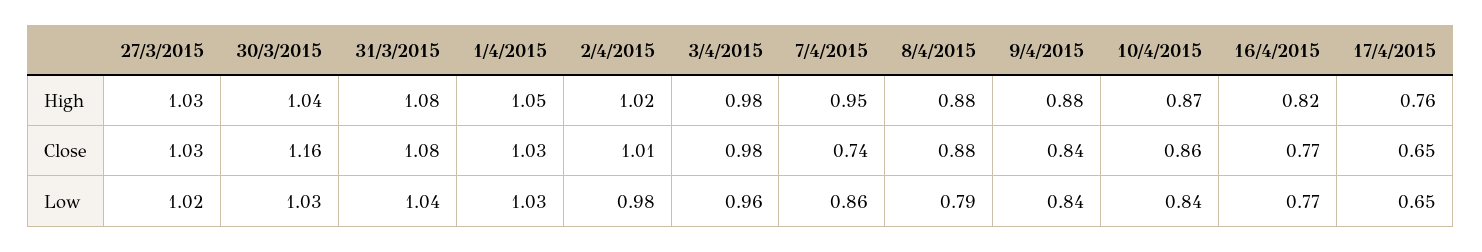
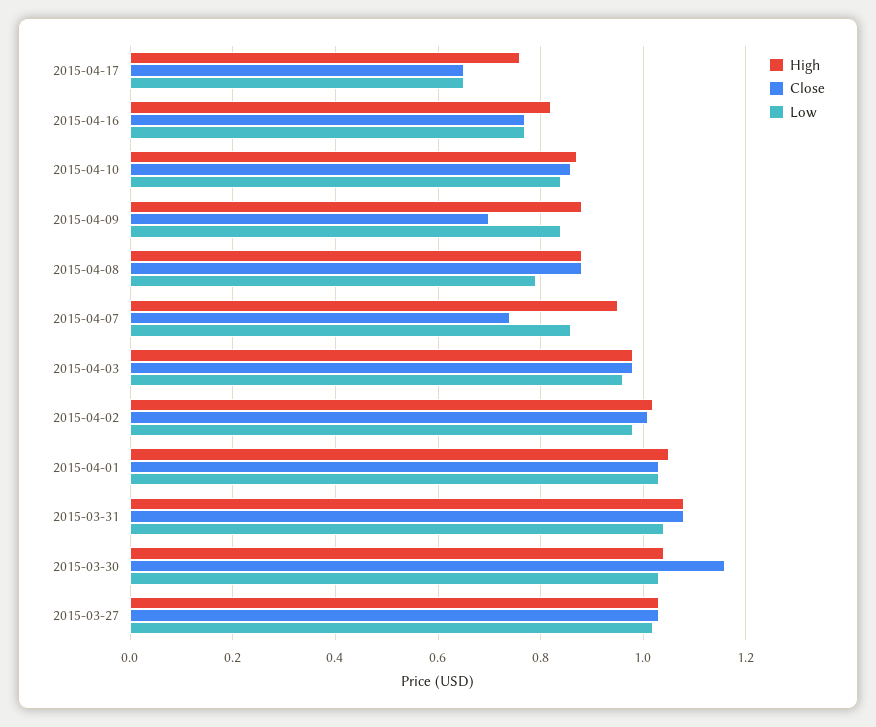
  {
    "High": {
      "27/3/2015": 1.03,
      "30/3/2015": 1.04,
      "31/3/2015": 1.08,
      "1/4/2015": 1.05,
      "2/4/2015": 1.02,
      "3/4/2015": 0.98,
      "7/4/2015": 0.95,
      "8/4/2015": 0.88,
      "9/4/2015": 0.88,
      "10/4/2015": 0.87,
      "16/4/2015": 0.82,
      "17/4/2015": 0.76
    },
    "Close": {
      "27/3/2015": 1.03,
      "30/3/2015": 1.16,
      "31/3/2015": 1.08,
      "1/4/2015": 1.03,
      "2/4/2015": 1.01,
      "3/4/2015": 0.98,
      "7/4/2015": 0.74,
      "8/4/2015": 0.88,
-     "9/4/2015": 0.84,
+     "9/4/2015": 0.7,
      "10/4/2015": 0.86,
      "16/4/2015": 0.77,
      "17/4/2015": 0.65
    },
    "Low": {
      "27/3/2015": 1.02,
      "30/3/2015": 1.03,
      "31/3/2015": 1.04,
      "1/4/2015": 1.03,
      "2/4/2015": 0.98,
      "3/4/2015": 0.96,
      "7/4/2015": 0.86,
      "8/4/2015": 0.79,
      "9/4/2015": 0.84,
      "10/4/2015": 0.84,
      "16/4/2015": 0.77,
      "17/4/2015": 0.65
    }
  }

